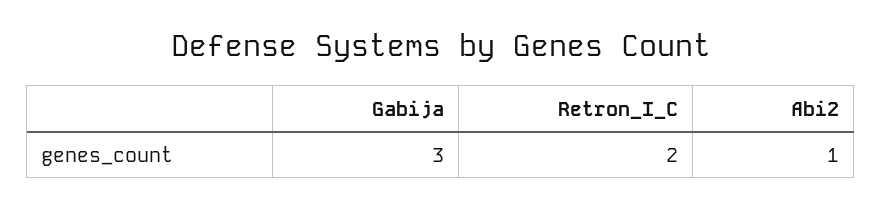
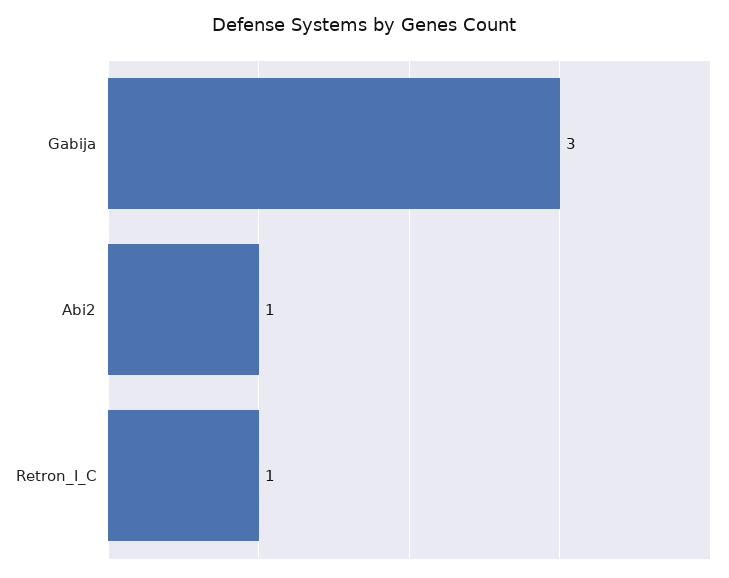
  {
    "Gabija": 3,
-   "Retron_I_C": 2,
+   "Retron_I_C": 1,
    "Abi2": 1
  }

